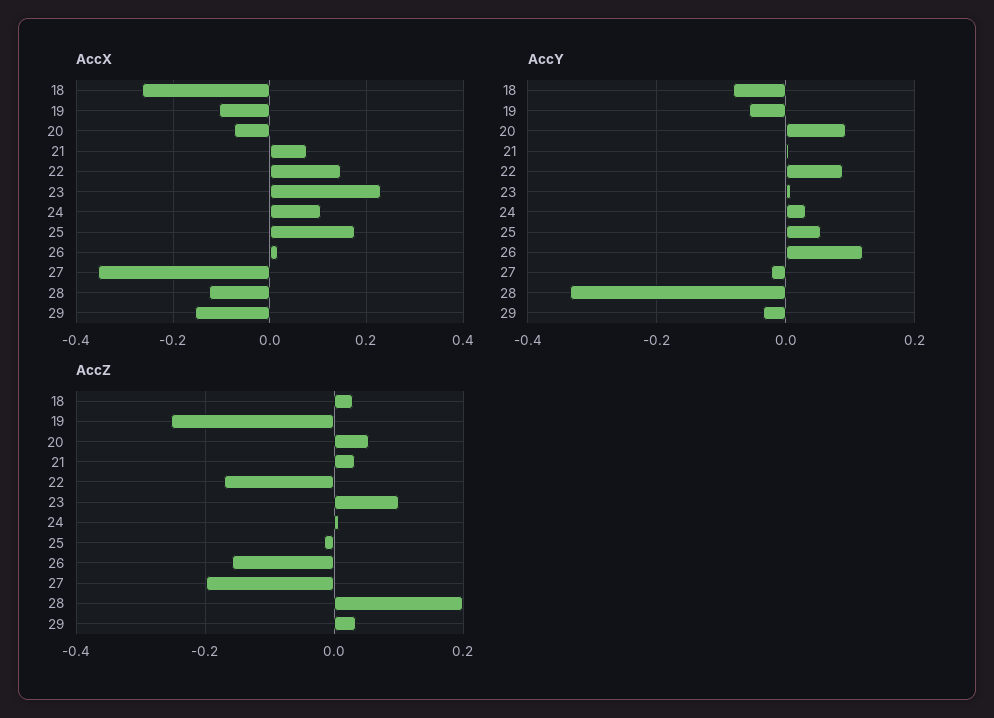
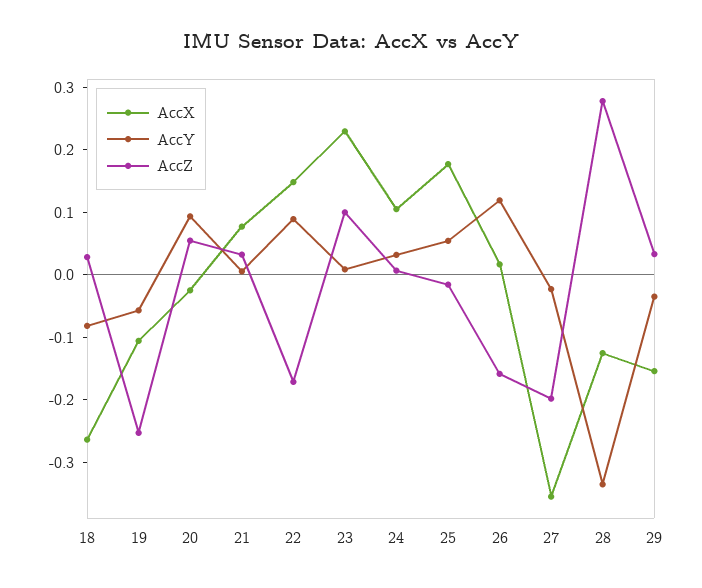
  {
    "AccX": {
      "18": -0.26,
      "19": -0.1,
-     "20": -0.08,
+     "20": -0.02,
      "21": 0.08,
      "22": 0.14,
      "23": 0.22,
      "24": 0.1,
      "25": 0.18,
      "26": 0.02,
      "27": -0.36,
      "28": -0.12,
      "29": -0.16
    },
    "AccY": {
      "18": -0.08,
      "19": -0.06,
      "20": 0.1,
      "21": 0,
      "22": 0.08,
      "23": 0,
      "24": 0.04,
      "25": 0.06,
      "26": 0.12,
      "27": -0.02,
      "28": -0.34,
      "29": -0.04
    },
    "AccZ": {
      "18": 0.02,
      "19": -0.26,
      "20": 0.06,
      "21": 0.04,
      "22": -0.18,
      "23": 0.1,
      "24": 0,
      "25": -0.02,
      "26": -0.16,
      "27": -0.2,
-     "28": 0.2,
+     "28": 0.28,
      "29": 0.04
    }
  }

